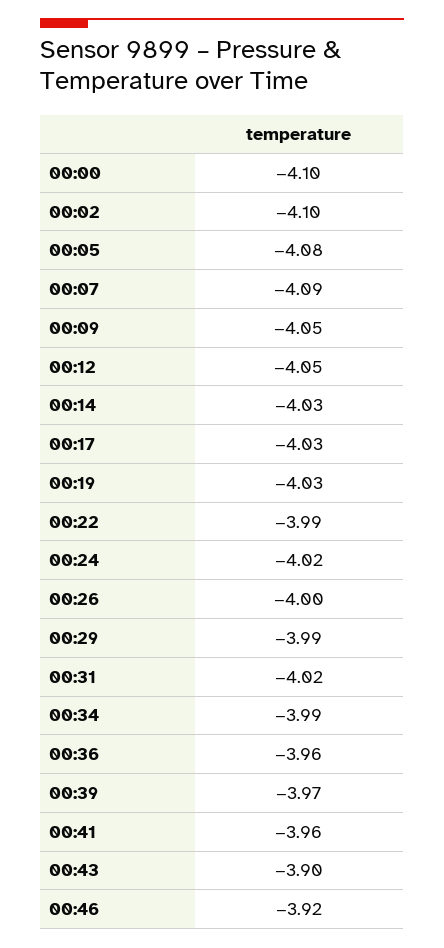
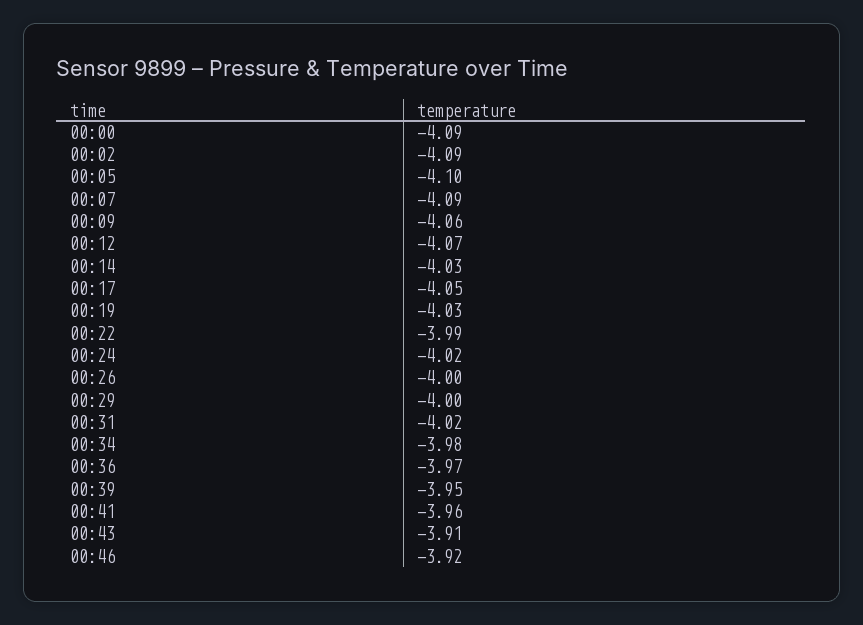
  {
-   "00:00": -4.1,
+   "00:00": -4.09,
-   "00:02": -4.1,
+   "00:02": -4.09,
-   "00:05": -4.08,
+   "00:05": -4.1,
    "00:07": -4.09,
-   "00:09": -4.05,
+   "00:09": -4.06,
-   "00:12": -4.05,
+   "00:12": -4.07,
    "00:14": -4.03,
-   "00:17": -4.03,
+   "00:17": -4.05,
    "00:19": -4.03,
    "00:22": -3.99,
    "00:24": -4.02,
    "00:26": -4,
-   "00:29": -3.99,
+   "00:29": -4,
    "00:31": -4.02,
-   "00:34": -3.99,
+   "00:34": -3.98,
-   "00:36": -3.96,
+   "00:36": -3.97,
-   "00:39": -3.97,
+   "00:39": -3.95,
    "00:41": -3.96,
-   "00:43": -3.9,
+   "00:43": -3.91,
    "00:46": -3.92
  }

